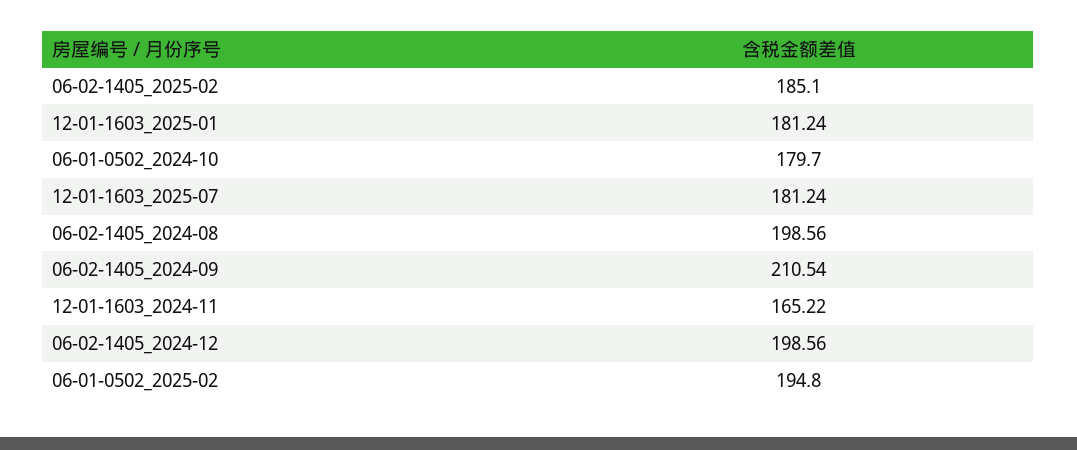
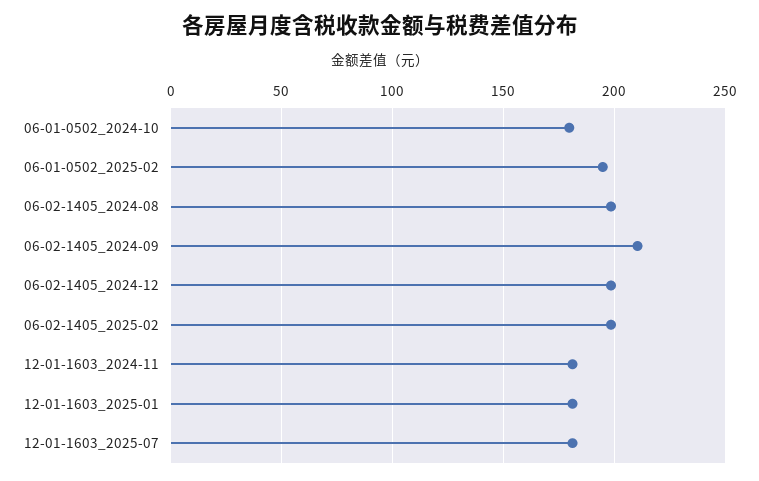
  {
-   "06-02-1405_2025-02": 185.1,
+   "06-02-1405_2025-02": 200,
    "12-01-1603_2025-01": 181.24,
    "06-01-0502_2024-10": 179.7,
    "12-01-1603_2025-07": 181.24,
    "06-02-1405_2024-08": 198.56,
    "06-02-1405_2024-09": 210.54,
-   "12-01-1603_2024-11": 165.22,
+   "12-01-1603_2024-11": 180,
    "06-02-1405_2024-12": 198.56,
    "06-01-0502_2025-02": 194.8
  }

